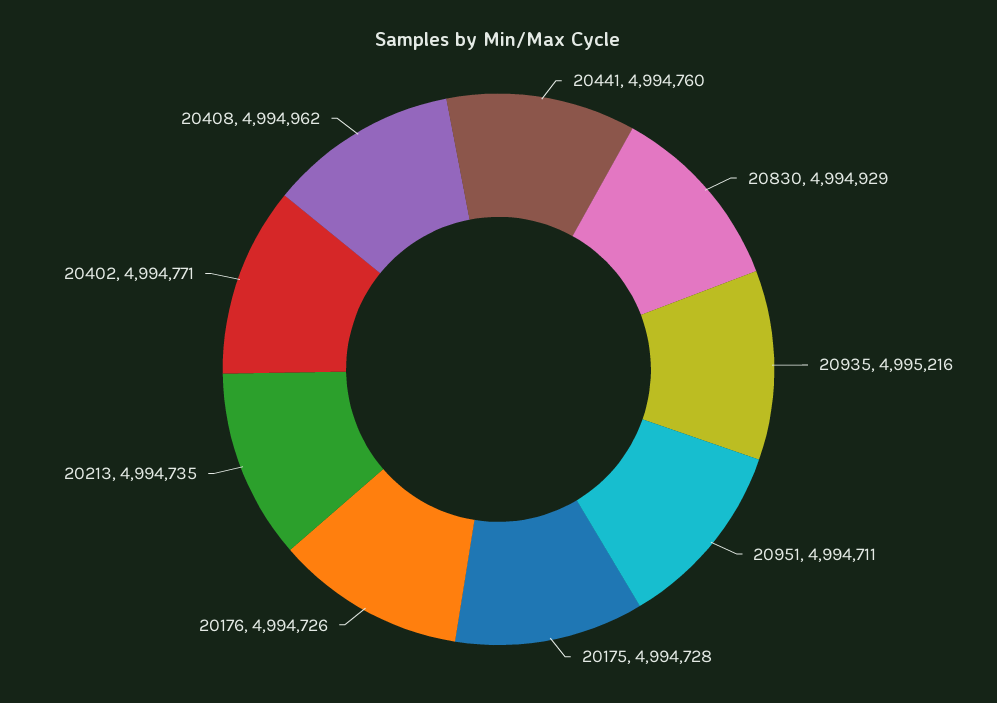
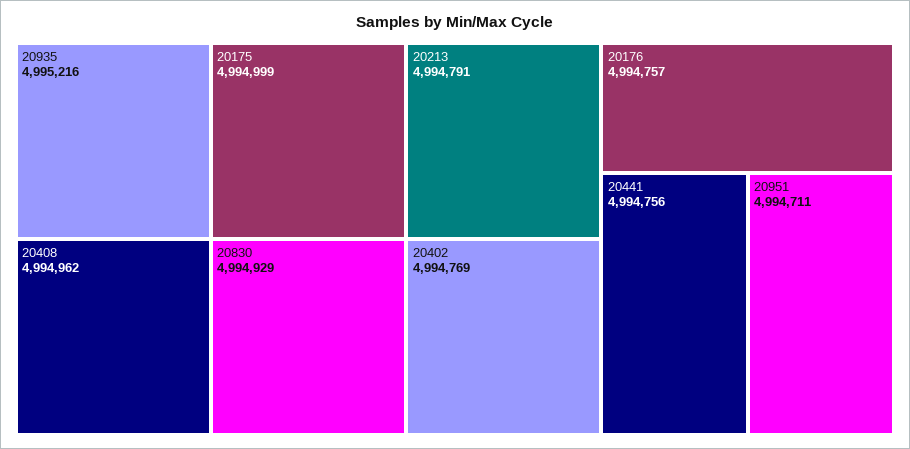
  {
-   "20441": 4994760,
+   "20441": 4994756,
    "20830": 4994929,
    "20935": 4995216,
    "20951": 4994711,
-   "20175": 4994728,
+   "20175": 4994999,
-   "20176": 4994726,
+   "20176": 4994757,
-   "20213": 4994735,
+   "20213": 4994791,
-   "20402": 4994771,
+   "20402": 4994769,
    "20408": 4994962
  }

